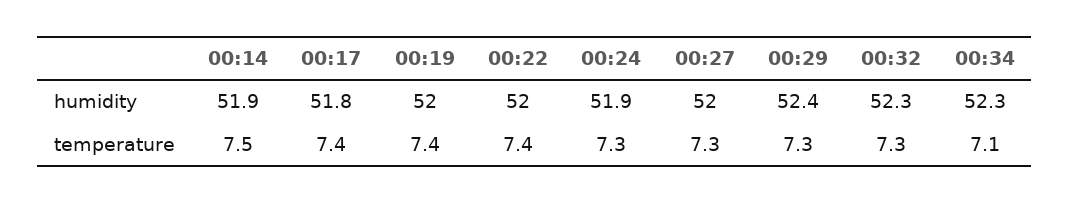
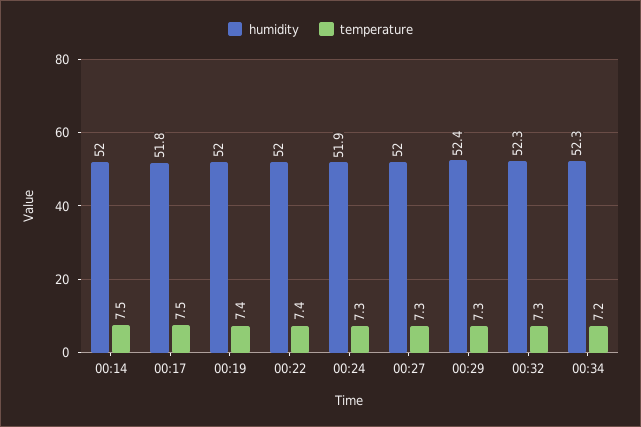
  {
    "humidity": {
-     "00:14": 51.9,
+     "00:14": 52,
      "00:17": 51.8,
      "00:19": 52,
      "00:22": 52,
      "00:24": 51.9,
      "00:27": 52,
      "00:29": 52.4,
      "00:32": 52.3,
      "00:34": 52.3
    },
    "temperature": {
      "00:14": 7.5,
-     "00:17": 7.4,
+     "00:17": 7.5,
      "00:19": 7.4,
      "00:22": 7.4,
      "00:24": 7.3,
      "00:27": 7.3,
      "00:29": 7.3,
      "00:32": 7.3,
-     "00:34": 7.1
+     "00:34": 7.2
    }
  }

